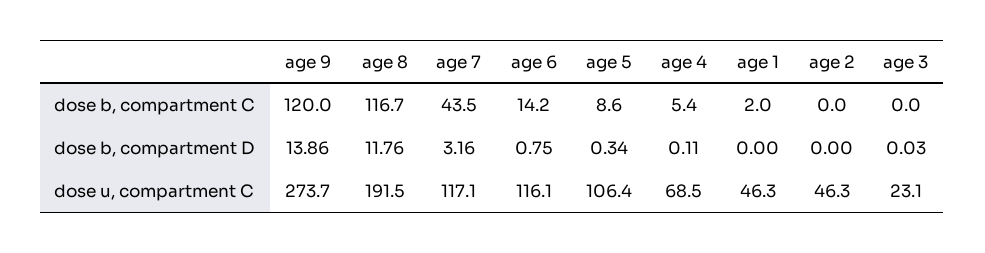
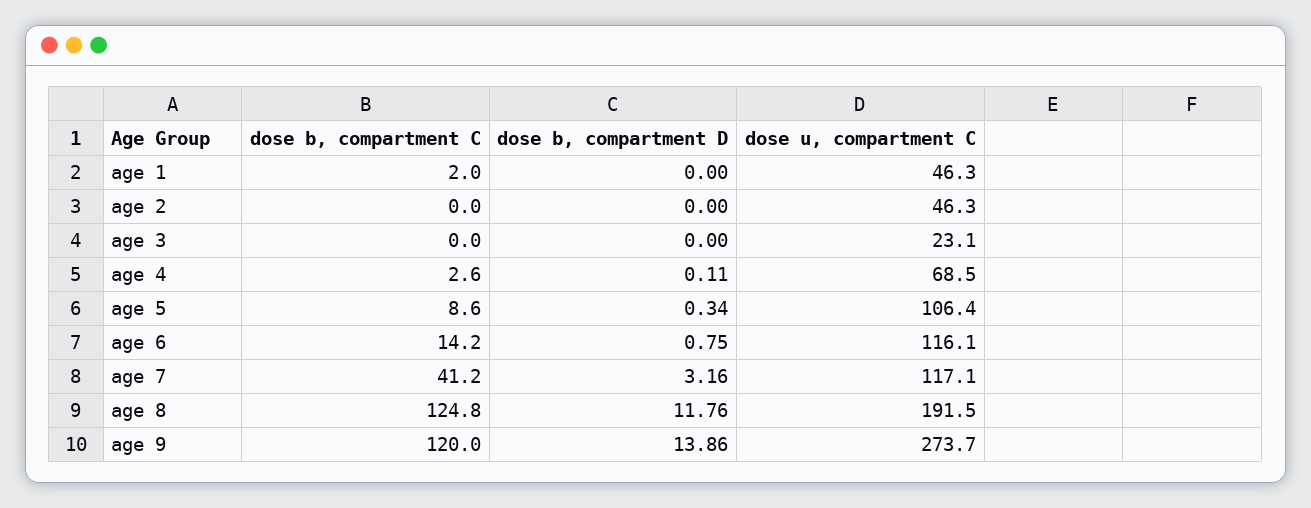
  {
    "age 9": {
      "dose b, compartment C": 120,
      "dose b, compartment D": 13.86,
      "dose u, compartment C": 273.7
    },
    "age 8": {
-     "dose b, compartment C": 116.7,
+     "dose b, compartment C": 124.8,
      "dose b, compartment D": 11.76,
      "dose u, compartment C": 191.5
    },
    "age 7": {
-     "dose b, compartment C": 43.5,
+     "dose b, compartment C": 41.2,
      "dose b, compartment D": 3.16,
      "dose u, compartment C": 117.1
    },
    "age 6": {
      "dose b, compartment C": 14.2,
      "dose b, compartment D": 0.75,
      "dose u, compartment C": 116.1
    },
    "age 5": {
      "dose b, compartment C": 8.6,
      "dose b, compartment D": 0.34,
      "dose u, compartment C": 106.4
    },
    "age 4": {
-     "dose b, compartment C": 5.4,
+     "dose b, compartment C": 2.6,
      "dose b, compartment D": 0.11,
      "dose u, compartment C": 68.5
    },
    "age 1": {
      "dose b, compartment C": 2,
      "dose b, compartment D": 0,
      "dose u, compartment C": 46.3
    },
    "age 2": {
      "dose b, compartment C": 0,
      "dose b, compartment D": 0,
      "dose u, compartment C": 46.3
    },
    "age 3": {
      "dose b, compartment C": 0,
-     "dose b, compartment D": 0.03,
+     "dose b, compartment D": 0,
      "dose u, compartment C": 23.1
    }
  }

